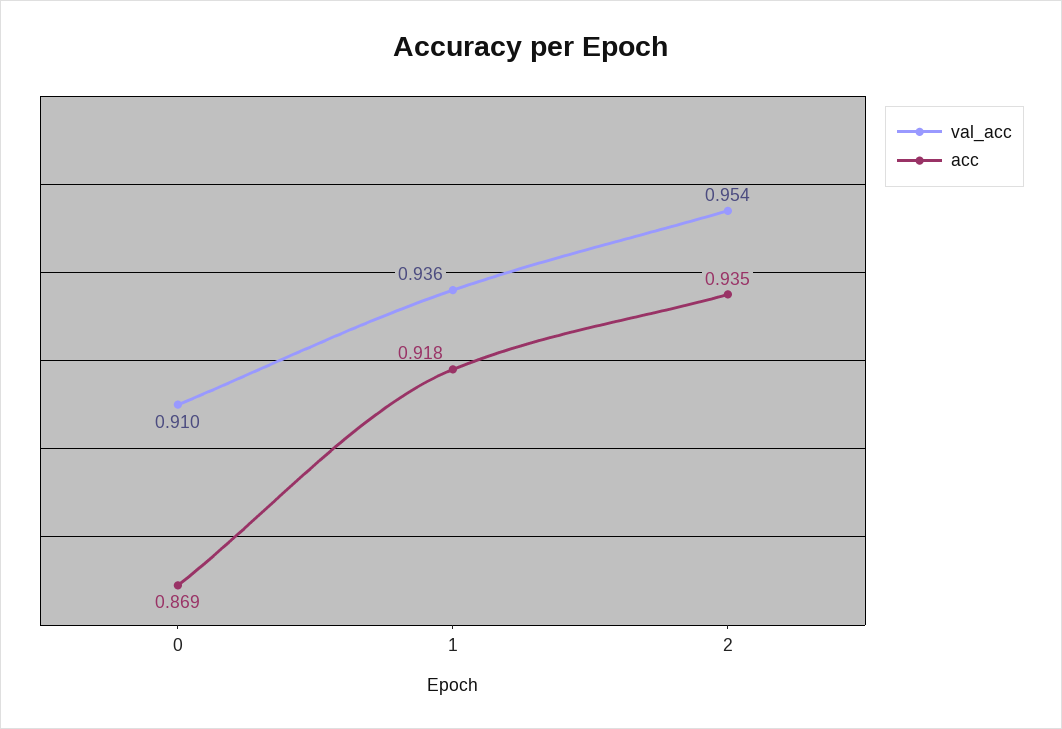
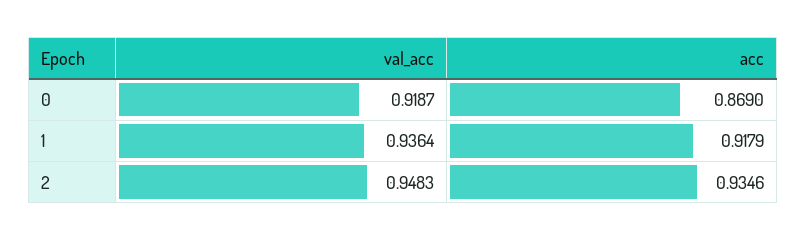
  {
    "val_acc": {
-     "0": 0.91,
+     "0": 0.9187,
      "1": 0.9364,
-     "2": 0.954
+     "2": 0.9483
    },
    "acc": {
      "0": 0.869,
      "1": 0.9179,
      "2": 0.9346
    }
  }

